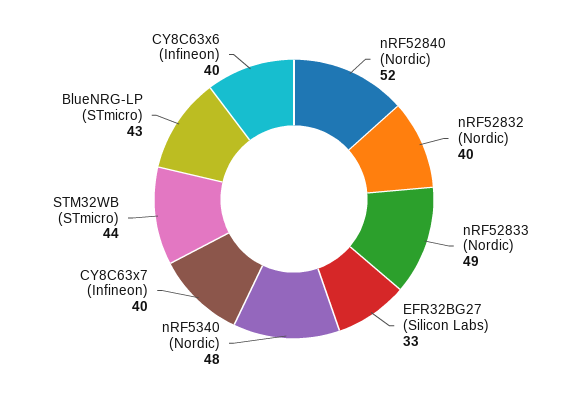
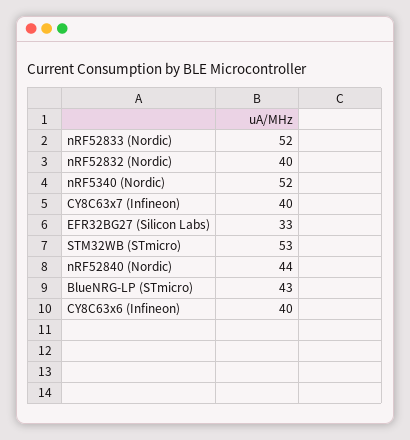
  {
-   "nRF52840 (Nordic)": 52,
+   "nRF52840 (Nordic)": 44,
    "nRF52832 (Nordic)": 40,
-   "nRF52833 (Nordic)": 49,
+   "nRF52833 (Nordic)": 52,
    "EFR32BG27 (Silicon Labs)": 33,
-   "nRF5340 (Nordic)": 48,
+   "nRF5340 (Nordic)": 52,
    "CY8C63x7 (Infineon)": 40,
-   "STM32WB (STmicro)": 44,
+   "STM32WB (STmicro)": 53,
    "BlueNRG-LP (STmicro)": 43,
    "CY8C63x6 (Infineon)": 40
  }

